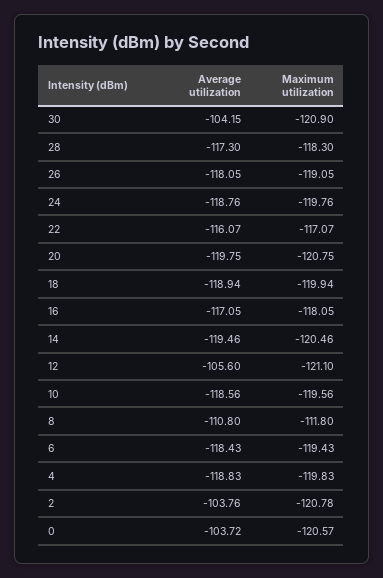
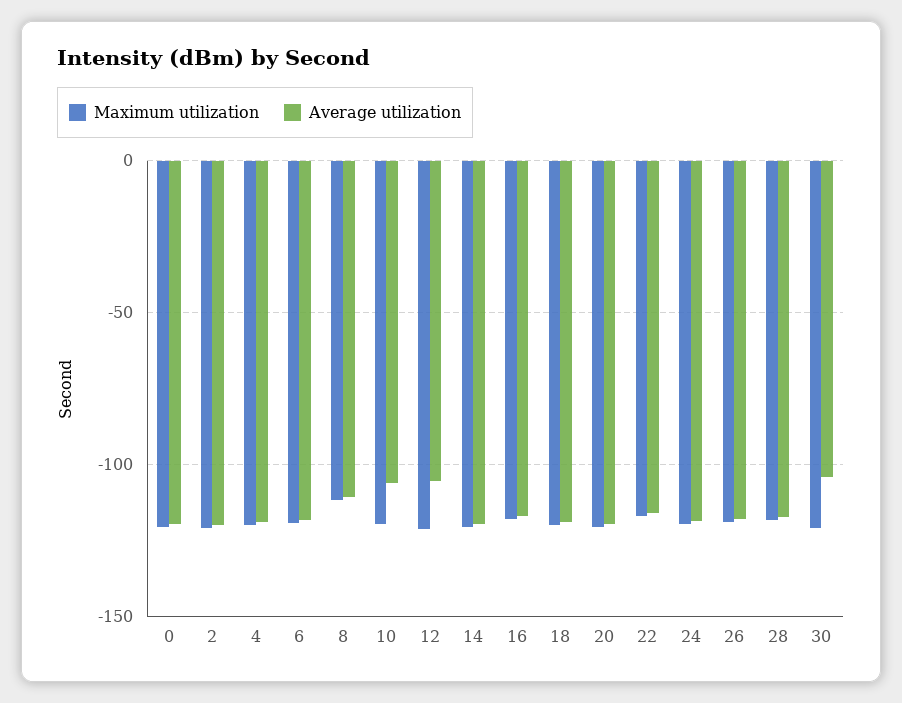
  {
    "Average utilization": {
      "30": -104.15,
      "28": -117.3,
      "26": -118.05,
      "24": -118.76,
      "22": -116.07,
      "20": -119.75,
      "18": -118.94,
      "16": -117.05,
      "14": -119.46,
      "12": -105.6,
-     "10": -118.56,
+     "10": -105,
      "8": -110.8,
      "6": -118.43,
      "4": -118.83,
-     "2": -103.76,
+     "2": -120,
-     "0": -103.72
+     "0": -120
    },
    "Maximum utilization": {
      "30": -120.9,
      "28": -118.3,
      "26": -119.05,
      "24": -119.76,
      "22": -117.07,
      "20": -120.75,
      "18": -119.94,
      "16": -118.05,
      "14": -120.46,
      "12": -121.1,
      "10": -119.56,
      "8": -111.8,
      "6": -119.43,
      "4": -119.83,
      "2": -120.78,
      "0": -120.57
    }
  }

